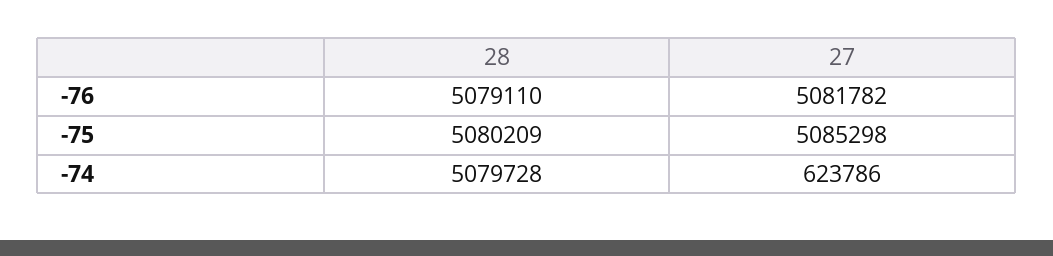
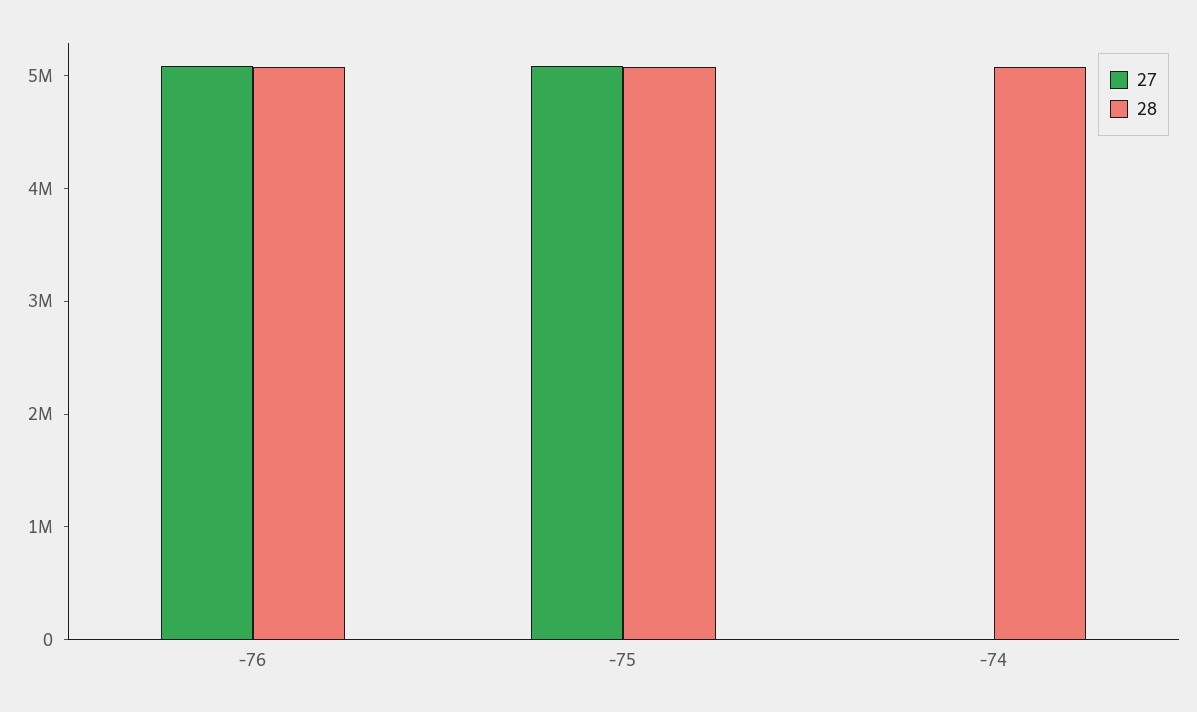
  {
    "28": {
      "-76": 5079110,
      "-75": 5080209,
      "-74": 5079728
    },
    "27": {
      "-76": 5081782,
      "-75": 5085298,
-     "-74": 623786
+     "-74": 0
    }
  }

